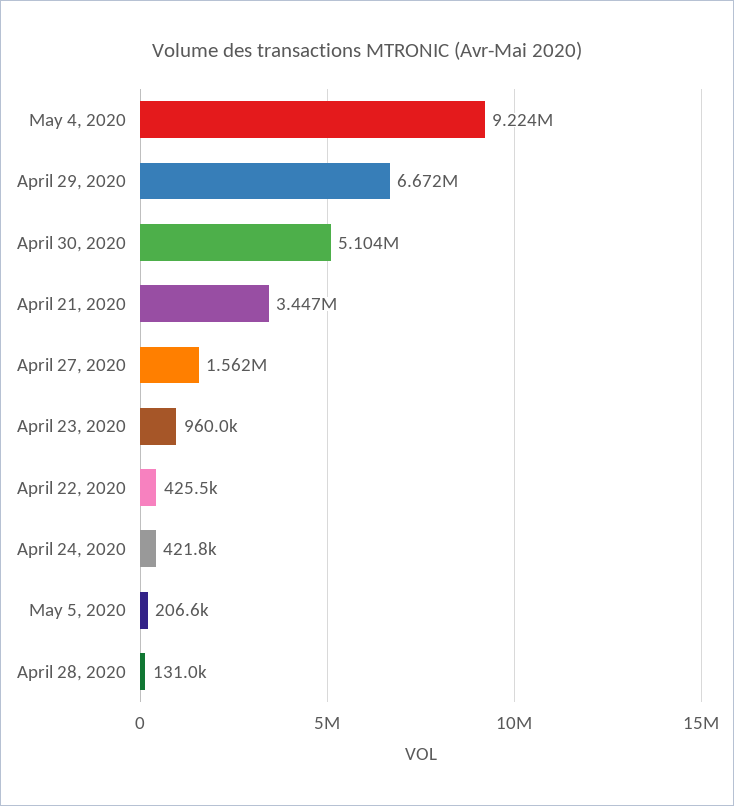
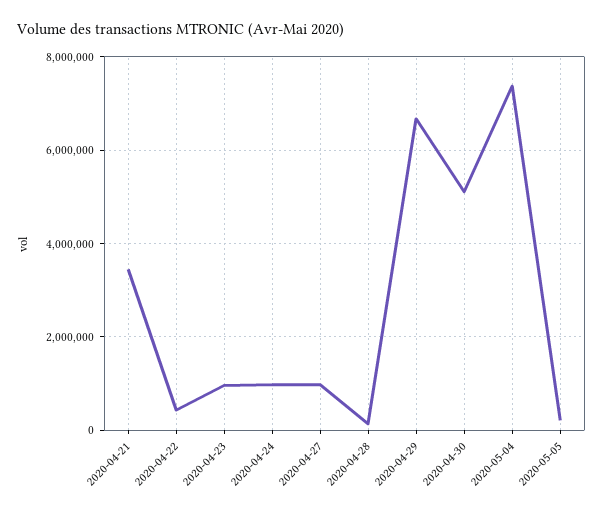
  {
-   "May 4, 2020": 9224000,
+   "May 4, 2020": 7400000,
    "April 29, 2020": 6672000,
    "April 30, 2020": 5104000,
    "April 21, 2020": 3447000,
-   "April 27, 2020": 1562000,
+   "April 27, 2020": 1000000,
    "April 23, 2020": 960000,
    "April 22, 2020": 425500,
-   "April 24, 2020": 421800,
+   "April 24, 2020": 1000000,
    "May 5, 2020": 206600,
    "April 28, 2020": 131000
  }

